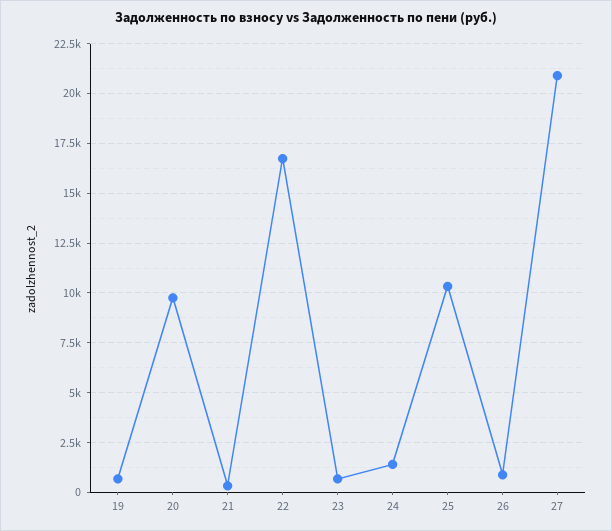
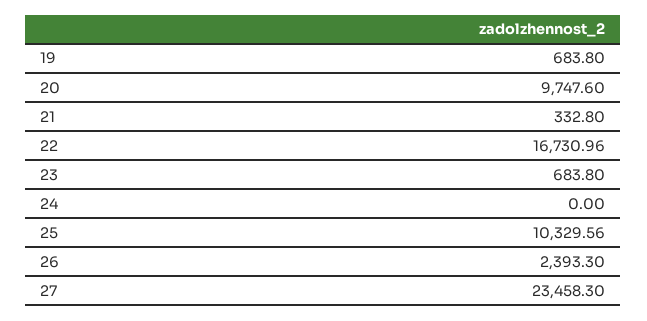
  {
    "19": 683.8,
    "20": 9747.6,
    "21": 332.8,
    "22": 16730.96,
    "23": 683.8,
-   "24": 1500,
+   "24": 0,
    "25": 10329.56,
-   "26": 1000,
+   "26": 2393.3,
-   "27": 21000
+   "27": 23458.3
  }

